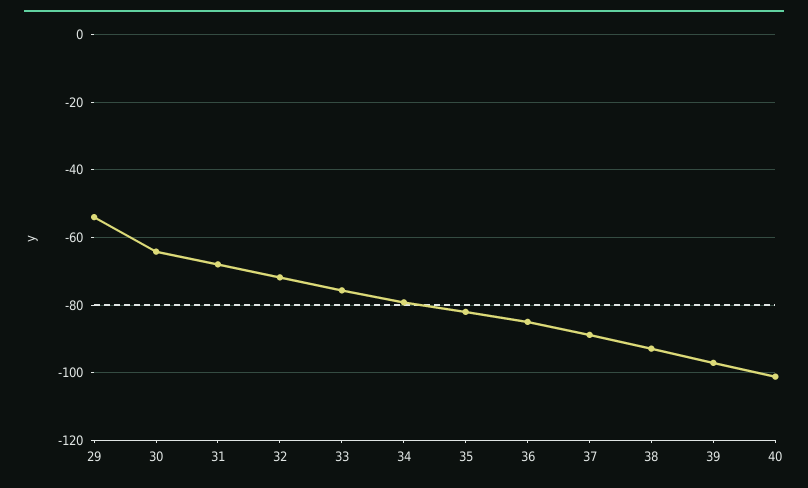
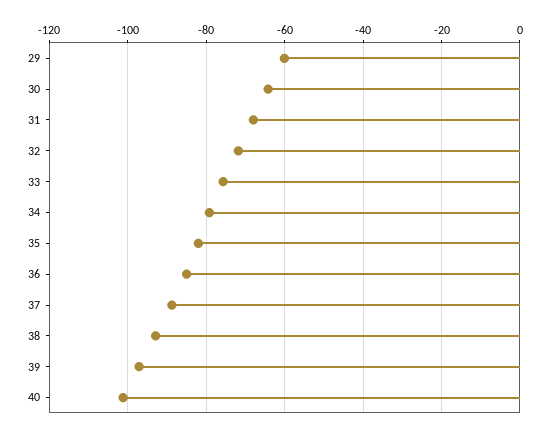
  {
-   "29": -54,
+   "29": -60,
    "30": -64,
    "31": -68,
    "32": -72,
    "33": -76,
    "34": -80,
    "35": -82,
    "36": -86,
    "37": -88,
    "38": -92,
    "39": -98,
    "40": -102
  }

